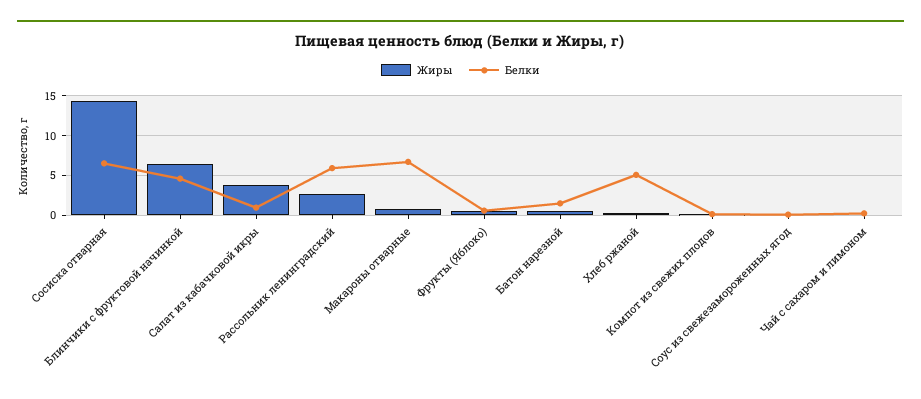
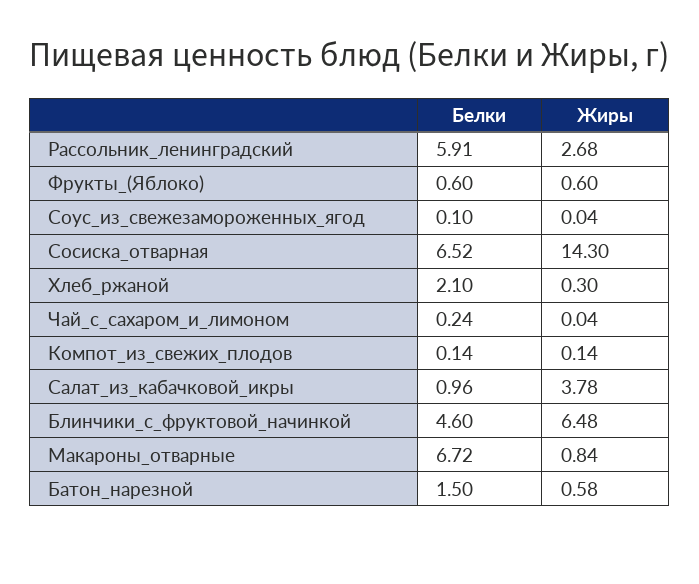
  {
    "Жиры": {
      "Сосиска отварная": 14.3,
      "Блинчики с фруктовой начинкой": 6.48,
      "Салат из кабачковой икры": 3.78,
      "Рассольник ленинградский": 2.68,
      "Макароны отварные": 0.84,
      "Фрукты (Яблоко)": 0.6,
      "Батон нарезной": 0.58,
      "Хлеб ржаной": 0.3,
      "Компот из свежих плодов": 0.14,
      "Соус из свежезамороженных ягод": 0.04,
      "Чай с сахаром и лимоном": 0.04
    },
    "Белки": {
      "Сосиска отварная": 6.52,
      "Блинчики с фруктовой начинкой": 4.6,
      "Салат из кабачковой икры": 0.96,
      "Рассольник ленинградский": 5.91,
      "Макароны отварные": 6.72,
      "Фрукты (Яблоко)": 0.6,
      "Батон нарезной": 1.5,
-     "Хлеб ржаной": 5,
+     "Хлеб ржаной": 2.1,
      "Компот из свежих плодов": 0.14,
      "Соус из свежезамороженных ягод": 0.1,
      "Чай с сахаром и лимоном": 0.24
    }
  }

